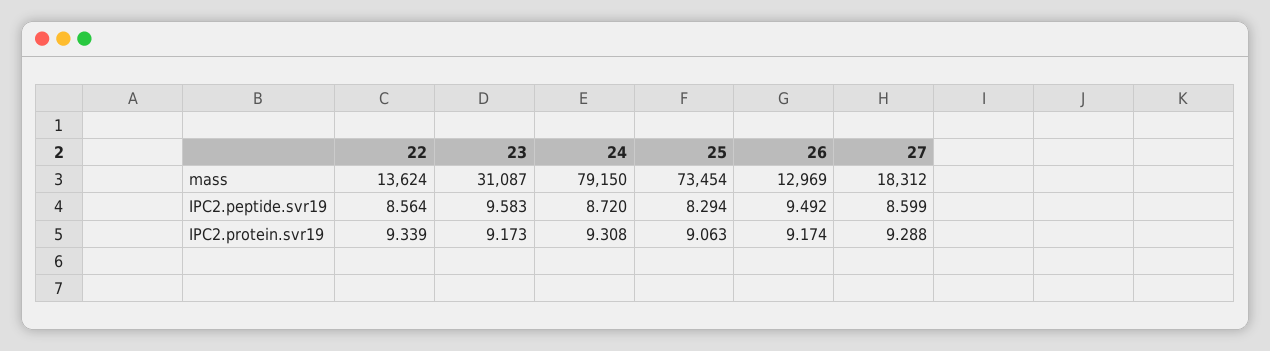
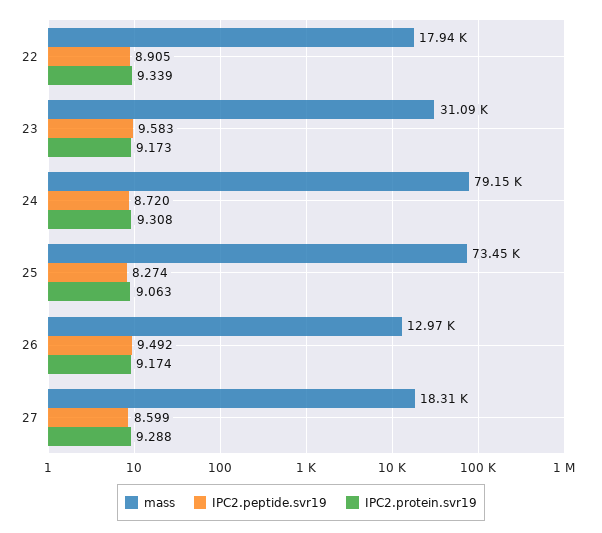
  {
    "mass": {
-     "22": 13624,
+     "22": 17940,
      "23": 31087,
      "24": 79150,
      "25": 73454,
      "26": 12969,
      "27": 18312
    },
    "IPC2.peptide.svr19": {
-     "22": 8.564,
+     "22": 8.905,
      "23": 9.583,
      "24": 8.72,
-     "25": 8.294,
+     "25": 8.274,
      "26": 9.492,
      "27": 8.599
    },
    "IPC2.protein.svr19": {
      "22": 9.339,
      "23": 9.173,
      "24": 9.308,
      "25": 9.063,
      "26": 9.174,
      "27": 9.288
    }
  }

